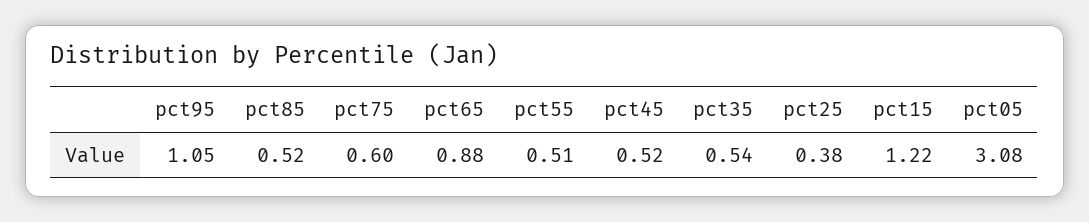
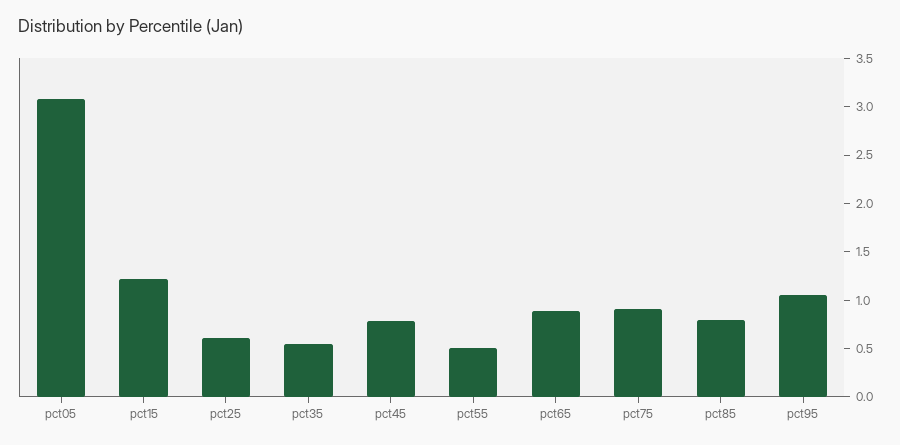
  {
    "pct95": 1.05,
-   "pct85": 0.52,
+   "pct85": 0.8,
-   "pct75": 0.6,
+   "pct75": 0.9,
    "pct65": 0.88,
    "pct55": 0.51,
-   "pct45": 0.52,
+   "pct45": 0.8,
    "pct35": 0.54,
-   "pct25": 0.38,
+   "pct25": 0.6,
    "pct15": 1.22,
    "pct05": 3.08
  }

